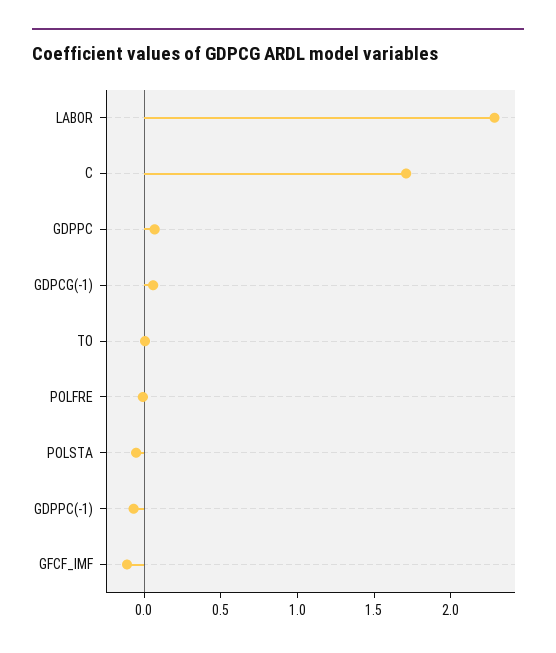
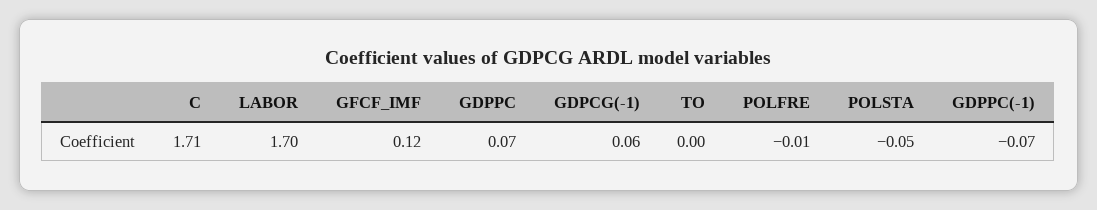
  {
-   "LABOR": 2.3,
+   "LABOR": 1.7,
    "C": 1.71,
    "GDPPC": 0.07,
    "GDPCG(-1)": 0.06,
    "TO": 0,
    "POLFRE": -0.01,
    "POLSTA": -0.05,
    "GDPPC(-1)": -0.07,
-   "GFCF_IMF": -0.1
+   "GFCF_IMF": 0.12
  }

